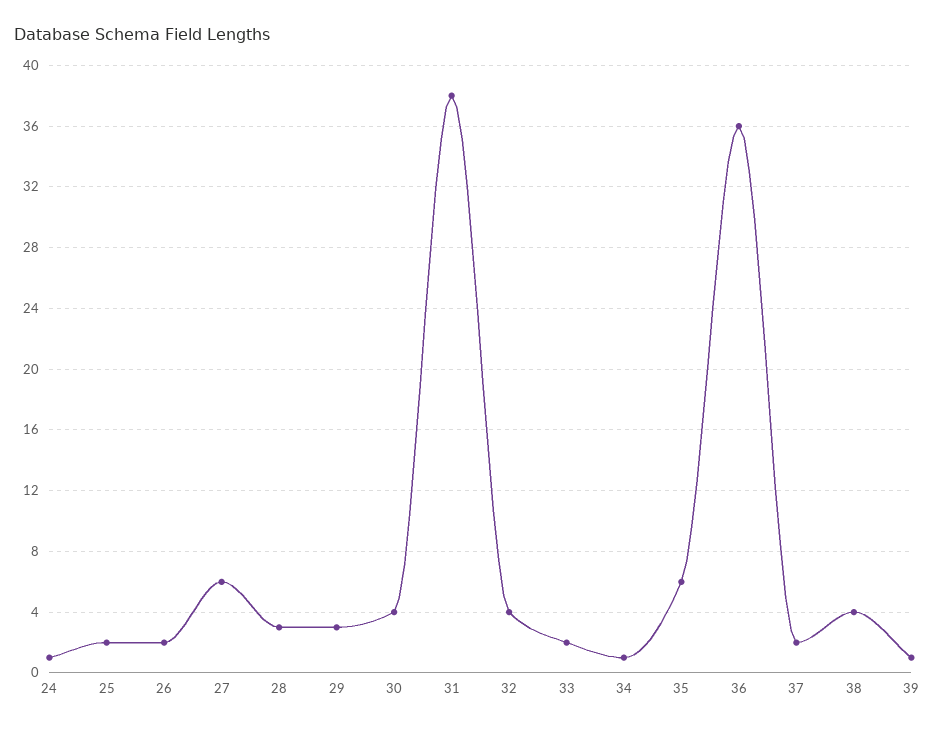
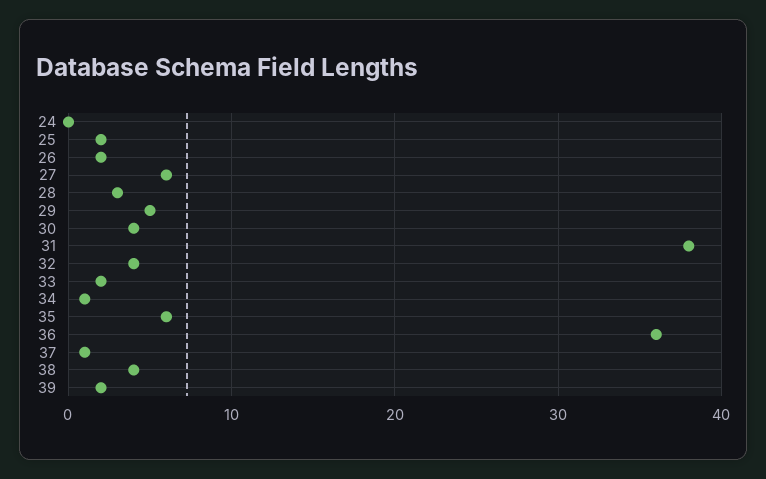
  {
-   "24": 1,
+   "24": 0,
    "25": 2,
    "26": 2,
    "27": 6,
    "28": 3,
-   "29": 3,
+   "29": 5,
    "30": 4,
    "31": 38,
    "32": 4,
    "33": 2,
    "34": 1,
    "35": 6,
    "36": 36,
-   "37": 2,
+   "37": 1,
    "38": 4,
-   "39": 1
+   "39": 2
  }

